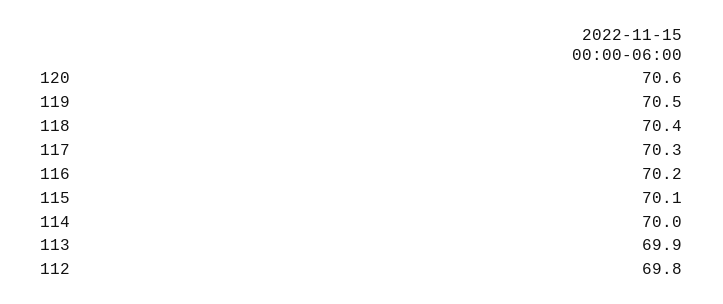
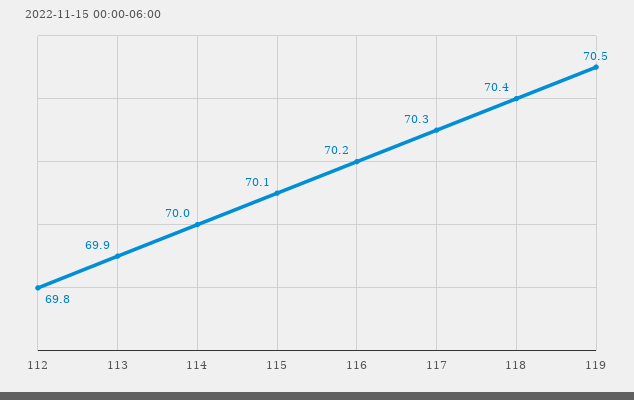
  {
-   "120": 70.6,
    "119": 70.5,
    "118": 70.4,
    "117": 70.3,
    "116": 70.2,
    "115": 70.1,
    "114": 70,
    "113": 69.9,
    "112": 69.8
  }

